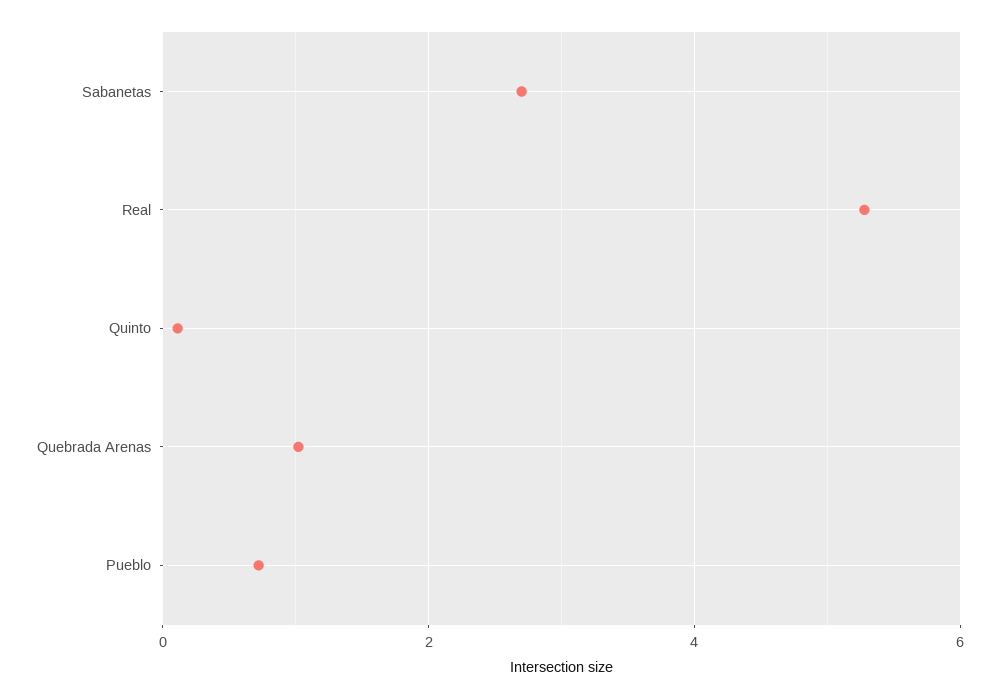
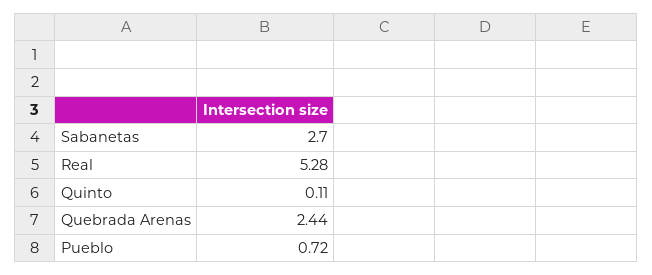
  {
    "Sabanetas": 2.7,
    "Real": 5.28,
    "Quinto": 0.11,
-   "Quebrada Arenas": 1,
+   "Quebrada Arenas": 2.44,
    "Pueblo": 0.72
  }

